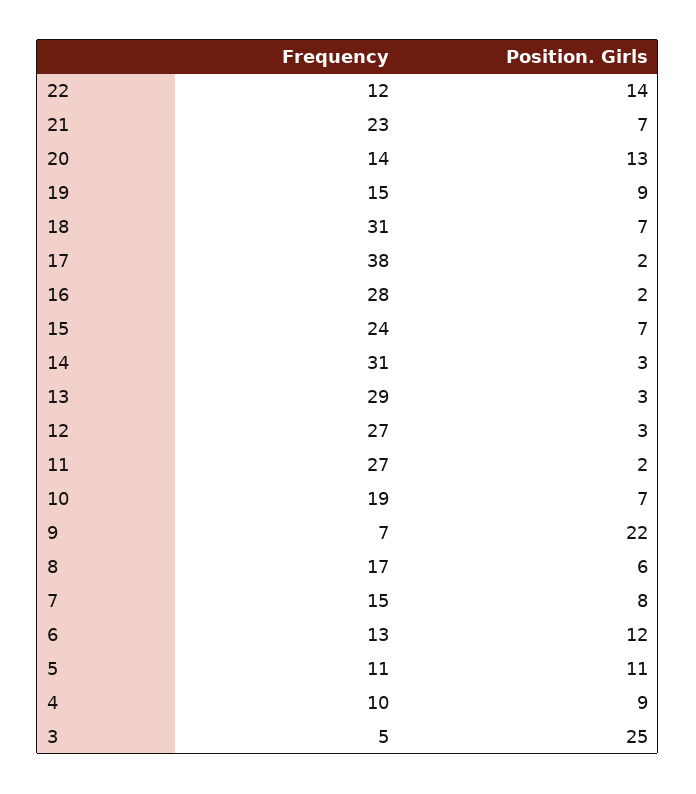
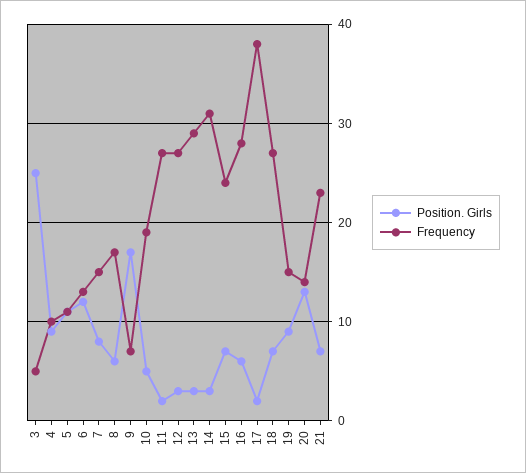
  {
    "Frequency": {
-     "22": 12,
      "21": 23,
      "20": 14,
      "19": 15,
-     "18": 31,
+     "18": 27,
      "17": 38,
      "16": 28,
      "15": 24,
      "14": 31,
      "13": 29,
      "12": 27,
      "11": 27,
      "10": 19,
      "9": 7,
      "8": 17,
      "7": 15,
      "6": 13,
      "5": 11,
      "4": 10,
      "3": 5
    },
    "Position. Girls": {
-     "22": 14,
      "21": 7,
      "20": 13,
      "19": 9,
      "18": 7,
      "17": 2,
-     "16": 2,
+     "16": 6,
      "15": 7,
      "14": 3,
      "13": 3,
      "12": 3,
      "11": 2,
-     "10": 7,
+     "10": 5,
-     "9": 22,
+     "9": 17,
      "8": 6,
      "7": 8,
      "6": 12,
      "5": 11,
      "4": 9,
      "3": 25
    }
  }

